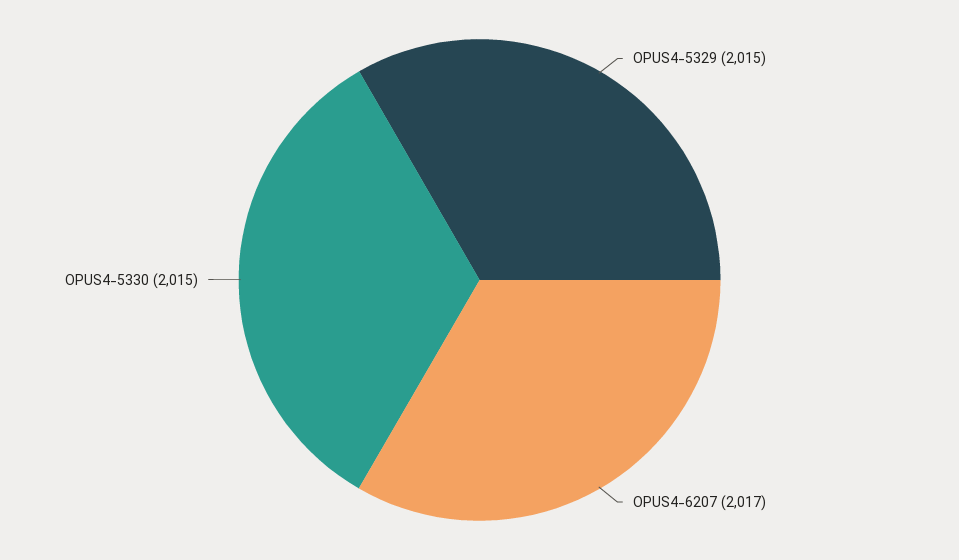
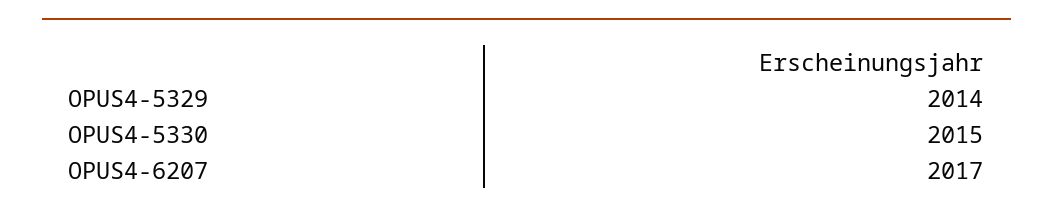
  {
-   "OPUS4-5329": 2015,
+   "OPUS4-5329": 2014,
    "OPUS4-6207": 2017,
    "OPUS4-5330": 2015
  }

